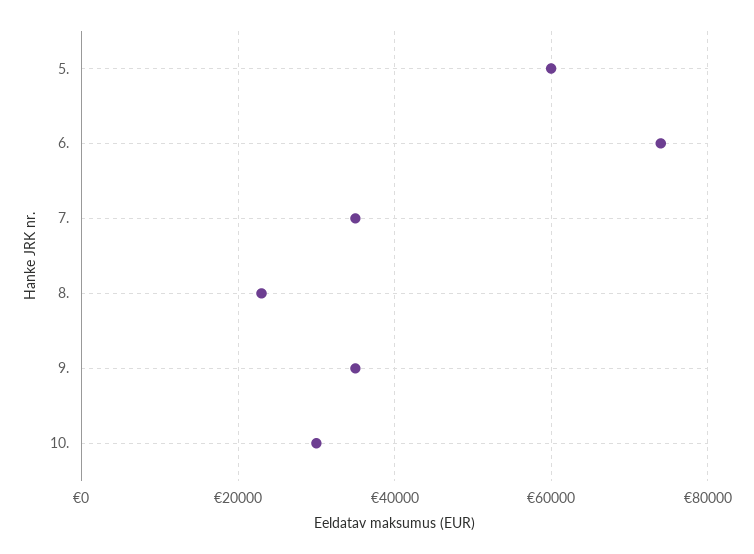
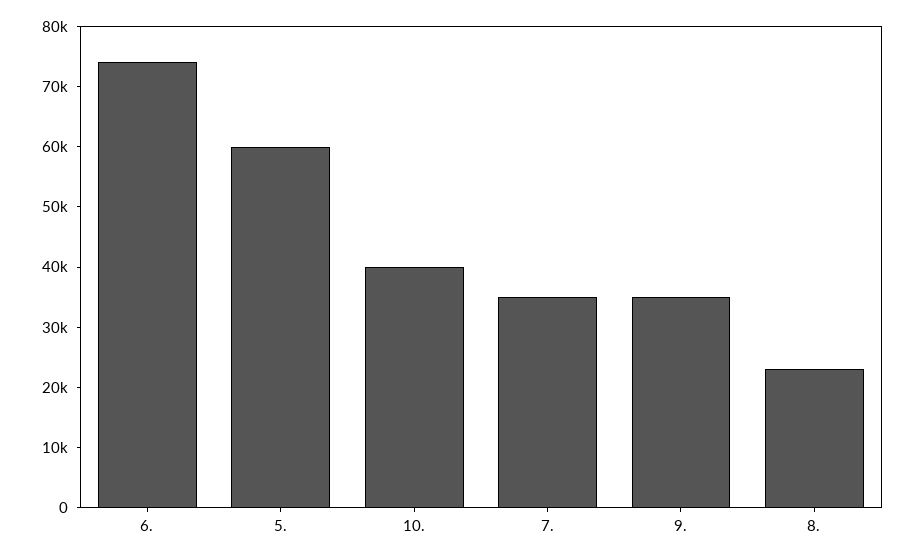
  {
    "5.": 60000,
    "6.": 74000,
    "7.": 36000,
    "8.": 24000,
    "9.": 36000,
-   "10.": 30000
+   "10.": 40000
  }

